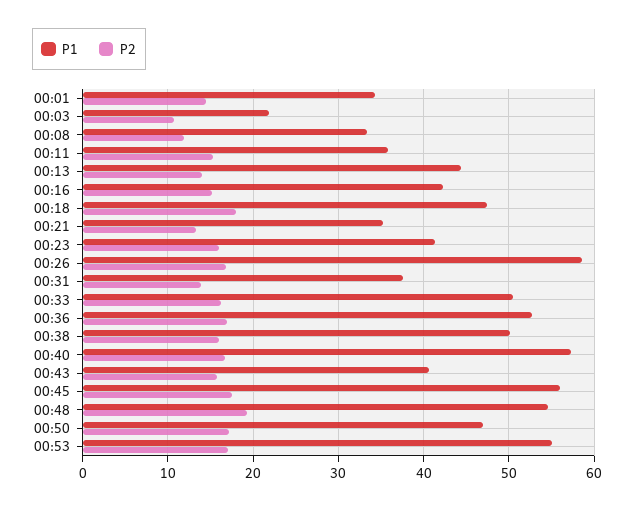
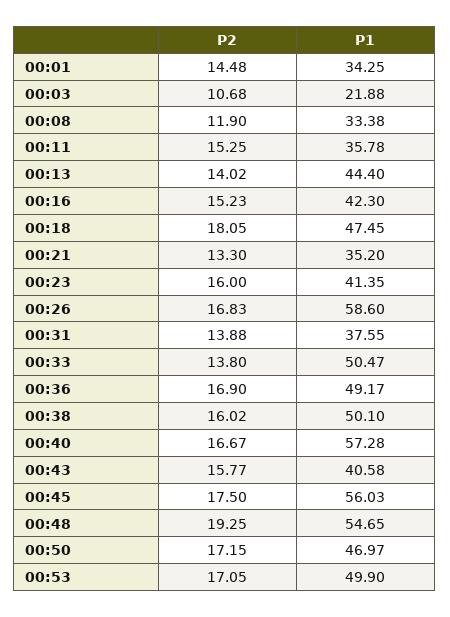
  {
    "P1": {
      "00:01": 34.25,
      "00:03": 21.88,
      "00:08": 33.38,
      "00:11": 35.78,
      "00:13": 44.4,
      "00:16": 42.3,
      "00:18": 47.45,
      "00:21": 35.2,
      "00:23": 41.35,
      "00:26": 58.6,
      "00:31": 37.55,
      "00:33": 50.47,
-     "00:36": 53,
+     "00:36": 49.17,
      "00:38": 50.1,
      "00:40": 57.28,
      "00:43": 40.58,
      "00:45": 56.03,
      "00:48": 54.65,
      "00:50": 46.97,
-     "00:53": 55
+     "00:53": 49.9
    },
    "P2": {
      "00:01": 14.48,
      "00:03": 10.68,
      "00:08": 11.9,
      "00:11": 15.25,
      "00:13": 14.02,
      "00:16": 15.23,
      "00:18": 18.05,
      "00:21": 13.3,
      "00:23": 16,
      "00:26": 16.83,
      "00:31": 13.88,
-     "00:33": 16,
+     "00:33": 13.8,
      "00:36": 16.9,
      "00:38": 16.02,
      "00:40": 16.67,
      "00:43": 15.77,
      "00:45": 17.5,
      "00:48": 19.25,
      "00:50": 17.15,
      "00:53": 17.05
    }
  }

